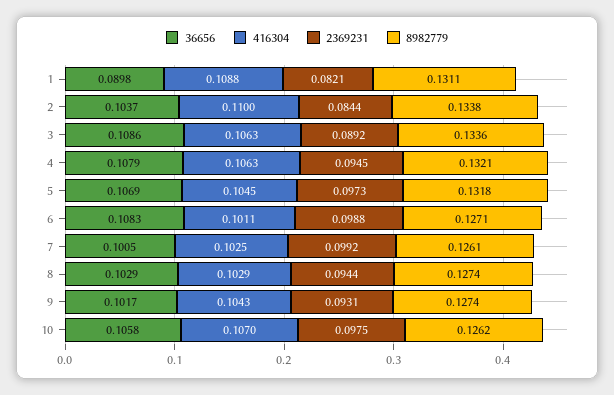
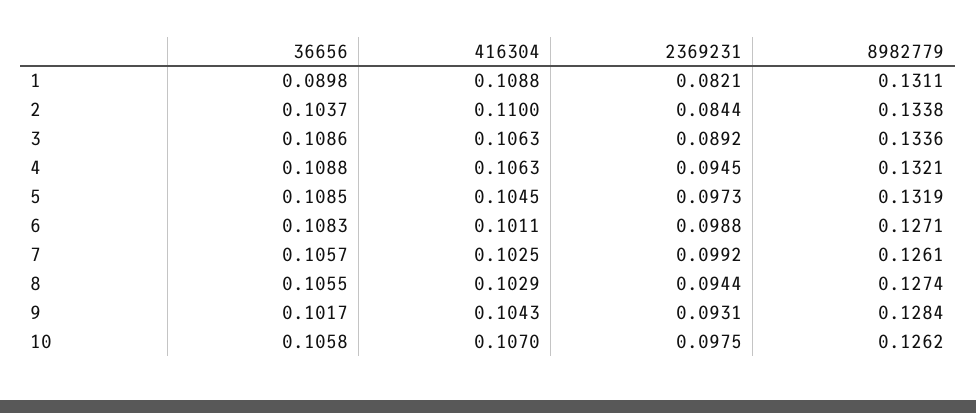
  {
    "36656": {
      "1": 0.0898,
      "2": 0.1037,
      "3": 0.1086,
-     "4": 0.1079,
+     "4": 0.1088,
-     "5": 0.1069,
+     "5": 0.1085,
      "6": 0.1083,
-     "7": 0.1005,
+     "7": 0.1057,
-     "8": 0.1029,
+     "8": 0.1055,
      "9": 0.1017,
      "10": 0.1058
    },
    "416304": {
      "1": 0.1088,
      "2": 0.11,
      "3": 0.1063,
      "4": 0.1063,
      "5": 0.1045,
      "6": 0.1011,
      "7": 0.1025,
      "8": 0.1029,
      "9": 0.1043,
      "10": 0.107
    },
    "2369231": {
      "1": 0.0821,
      "2": 0.0844,
      "3": 0.0892,
      "4": 0.0945,
      "5": 0.0973,
      "6": 0.0988,
      "7": 0.0992,
      "8": 0.0944,
      "9": 0.0931,
      "10": 0.0975
    },
    "8982779": {
      "1": 0.1311,
      "2": 0.1338,
      "3": 0.1336,
      "4": 0.1321,
-     "5": 0.1318,
+     "5": 0.1319,
      "6": 0.1271,
      "7": 0.1261,
      "8": 0.1274,
-     "9": 0.1274,
+     "9": 0.1284,
      "10": 0.1262
    }
  }

